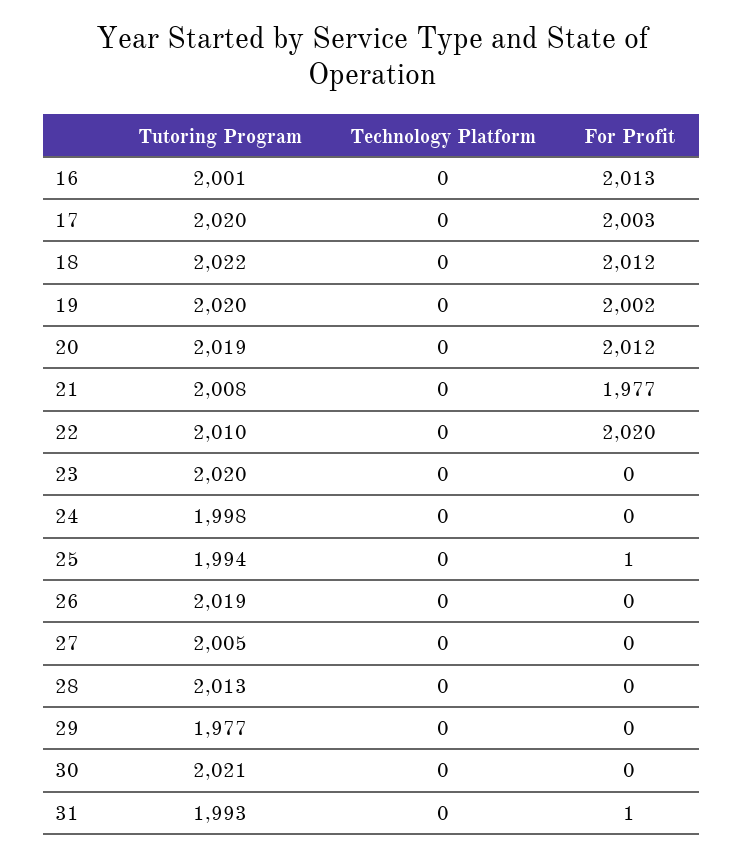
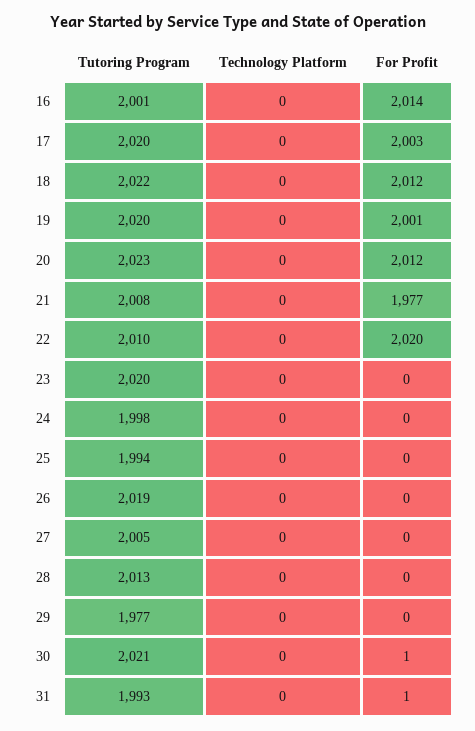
  {
    "Tutoring Program": {
      "16": 2001,
      "17": 2020,
      "18": 2022,
      "19": 2020,
-     "20": 2019,
+     "20": 2023,
      "21": 2008,
      "22": 2010,
      "23": 2020,
      "24": 1998,
      "25": 1994,
      "26": 2019,
      "27": 2005,
      "28": 2013,
      "29": 1977,
      "30": 2021,
      "31": 1993
    },
    "Technology Platform": {
      "16": 0,
      "17": 0,
      "18": 0,
      "19": 0,
      "20": 0,
      "21": 0,
      "22": 0,
      "23": 0,
      "24": 0,
      "25": 0,
      "26": 0,
      "27": 0,
      "28": 0,
      "29": 0,
      "30": 0,
      "31": 0
    },
    "For Profit": {
-     "16": 2013,
+     "16": 2014,
      "17": 2003,
      "18": 2012,
-     "19": 2002,
+     "19": 2001,
      "20": 2012,
      "21": 1977,
      "22": 2020,
      "23": 0,
      "24": 0,
-     "25": 1,
+     "25": 0,
      "26": 0,
      "27": 0,
      "28": 0,
      "29": 0,
-     "30": 0,
+     "30": 1,
      "31": 1
    }
  }

